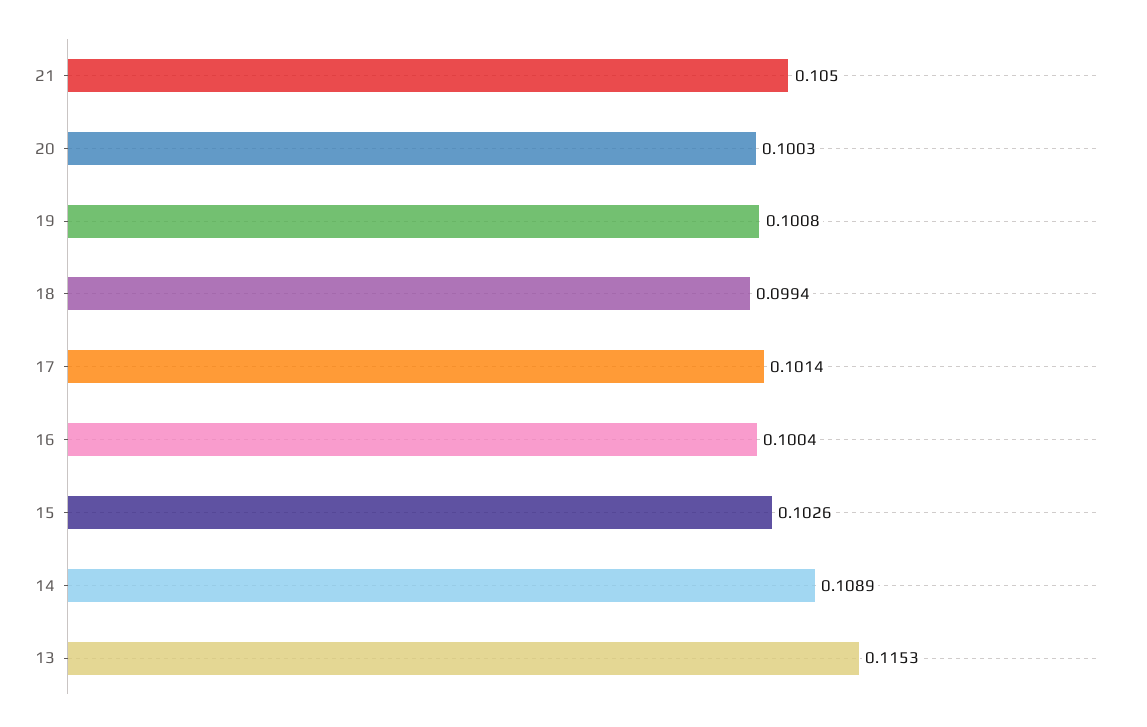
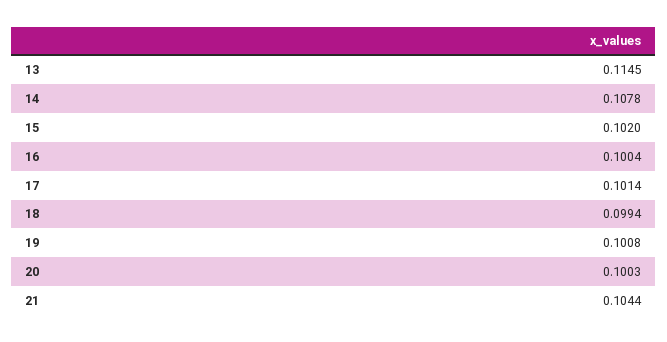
  {
-   "21": 0.105,
+   "21": 0.1044,
    "20": 0.1003,
    "19": 0.1008,
    "18": 0.0994,
    "17": 0.1014,
    "16": 0.1004,
-   "15": 0.1026,
+   "15": 0.102,
-   "14": 0.1089,
+   "14": 0.1078,
-   "13": 0.1153
+   "13": 0.1145
  }

